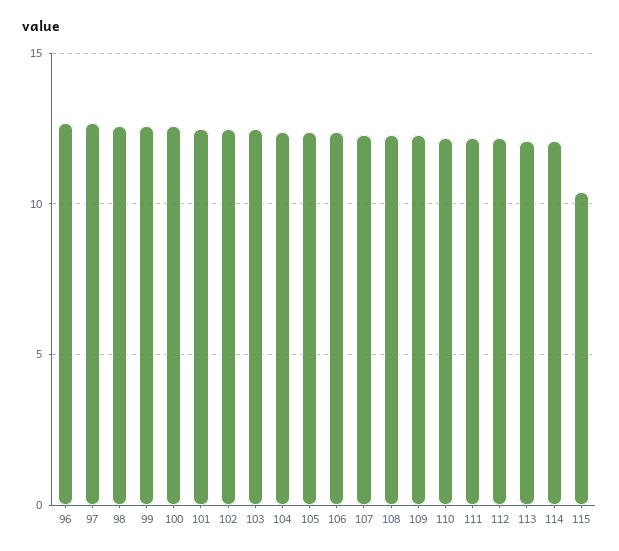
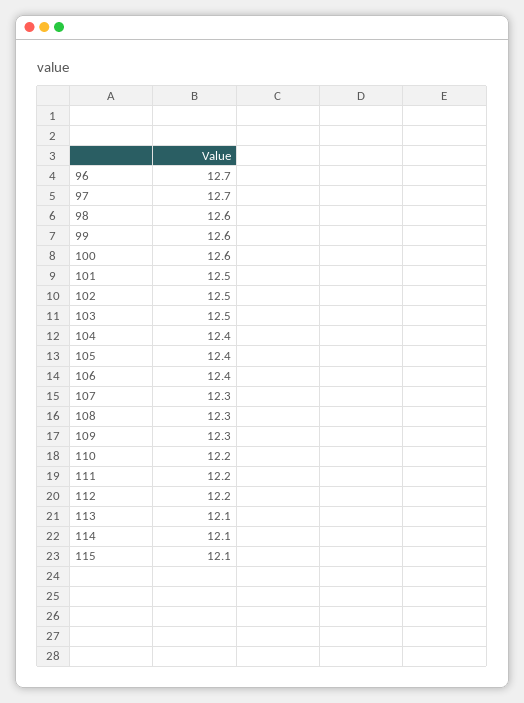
  {
    "96": 12.7,
    "97": 12.7,
    "98": 12.6,
    "99": 12.6,
    "100": 12.6,
    "101": 12.5,
    "102": 12.5,
    "103": 12.5,
    "104": 12.4,
    "105": 12.4,
    "106": 12.4,
    "107": 12.3,
    "108": 12.3,
    "109": 12.3,
    "110": 12.2,
    "111": 12.2,
    "112": 12.2,
    "113": 12.1,
    "114": 12.1,
-   "115": 10.5
+   "115": 12.1
  }

